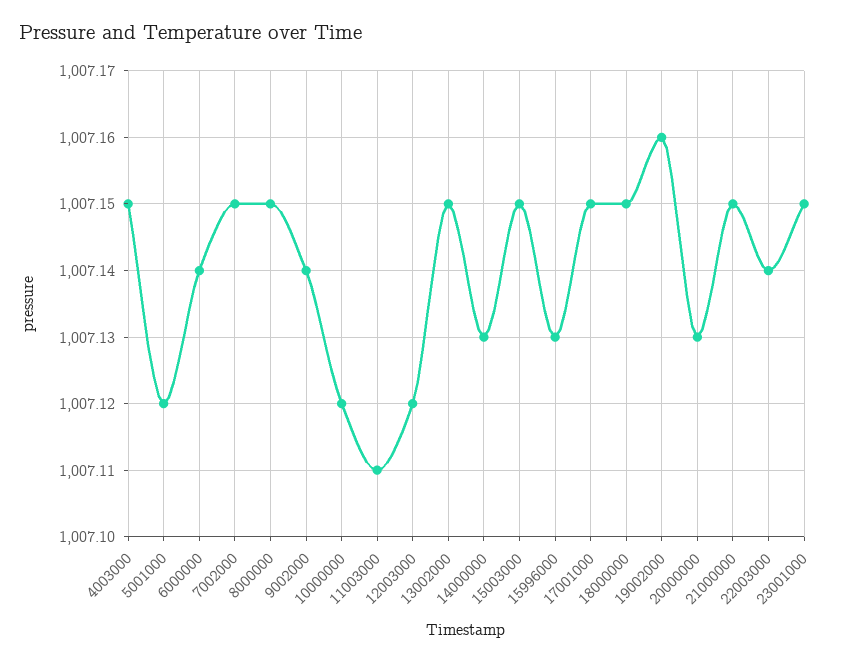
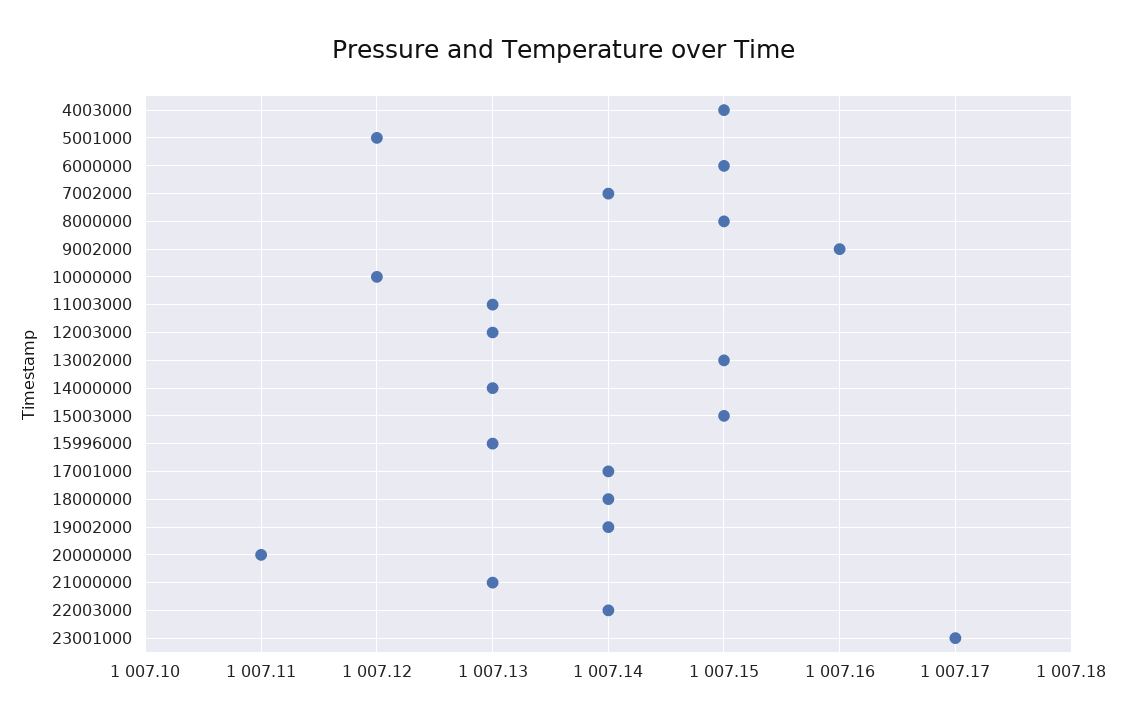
  {
    "4003000": 1007.15,
    "5001000": 1007.12,
-   "6000000": 1007.14,
+   "6000000": 1007.15,
-   "7002000": 1007.15,
+   "7002000": 1007.14,
    "8000000": 1007.15,
-   "9002000": 1007.14,
+   "9002000": 1007.16,
    "10000000": 1007.12,
-   "11003000": 1007.11,
+   "11003000": 1007.13,
-   "12003000": 1007.12,
+   "12003000": 1007.13,
    "13002000": 1007.15,
    "14000000": 1007.13,
    "15003000": 1007.15,
    "15996000": 1007.13,
-   "17001000": 1007.15,
+   "17001000": 1007.14,
-   "18000000": 1007.15,
+   "18000000": 1007.14,
-   "19002000": 1007.16,
+   "19002000": 1007.14,
-   "20000000": 1007.13,
+   "20000000": 1007.11,
-   "21000000": 1007.15,
+   "21000000": 1007.13,
    "22003000": 1007.14,
-   "23001000": 1007.15
+   "23001000": 1007.17
  }

